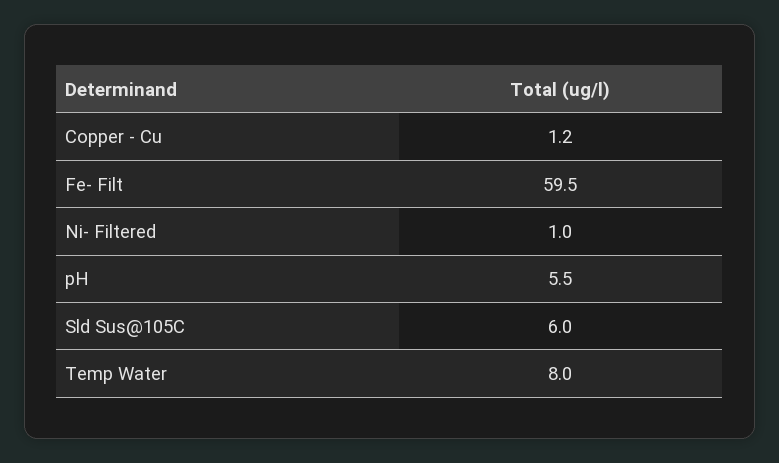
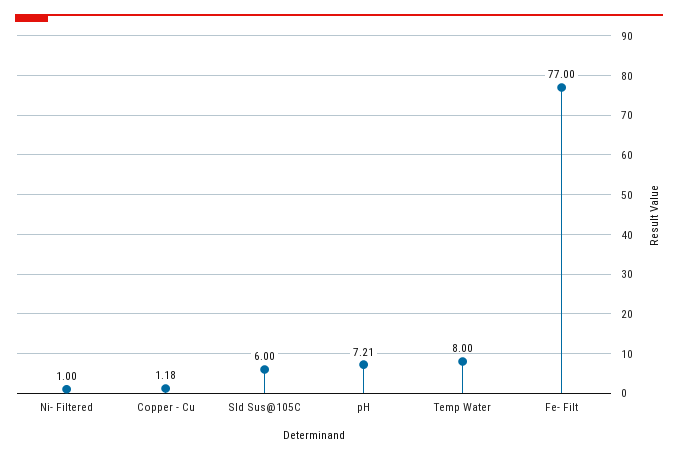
  {
-   "Copper - Cu": 1.2,
+   "Copper - Cu": 1.18,
-   "Fe- Filt": 59.5,
+   "Fe- Filt": 77,
    "Ni- Filtered": 1,
-   "pH": 5.5,
+   "pH": 7.21,
    "Sld Sus@105C": 6,
    "Temp Water": 8
  }

